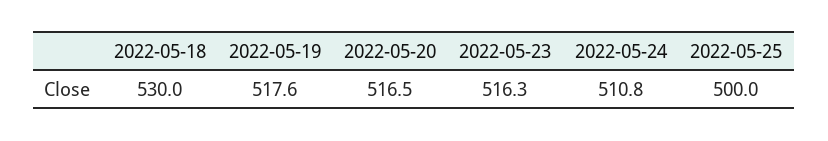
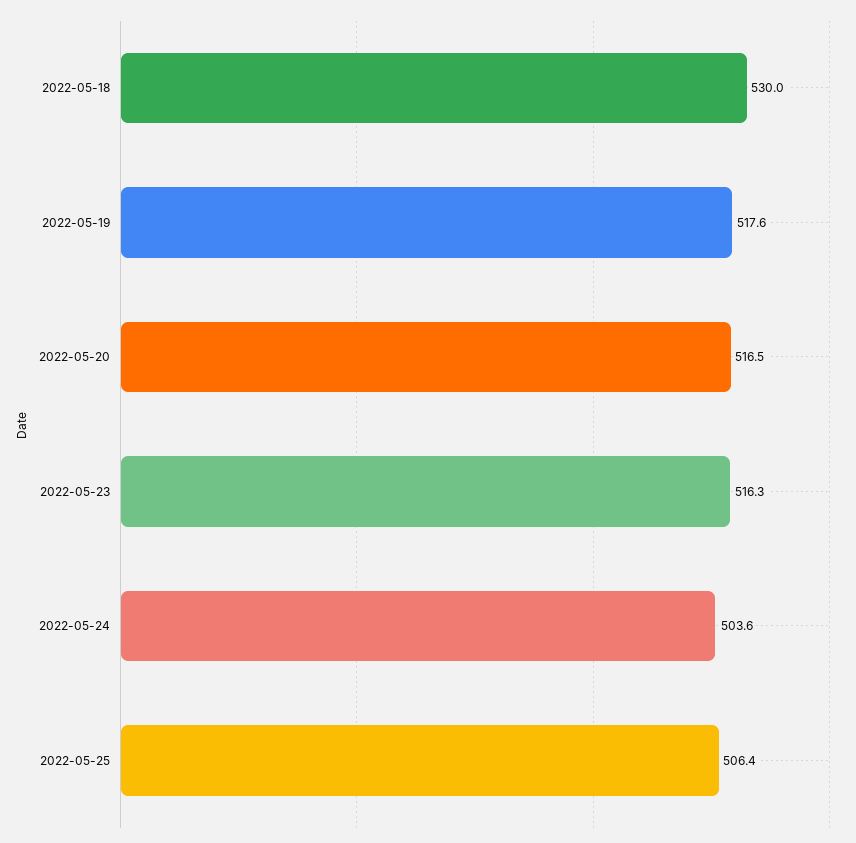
  {
    "2022-05-18": 530,
    "2022-05-19": 517.6,
    "2022-05-20": 516.5,
    "2022-05-23": 516.3,
-   "2022-05-24": 510.8,
+   "2022-05-24": 503.6,
-   "2022-05-25": 500
+   "2022-05-25": 506.4
  }

